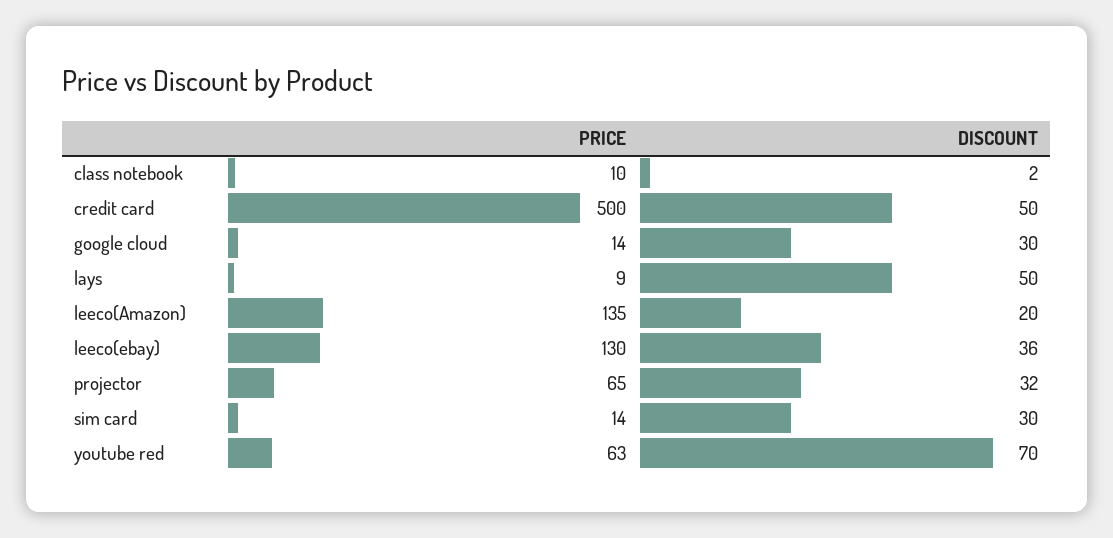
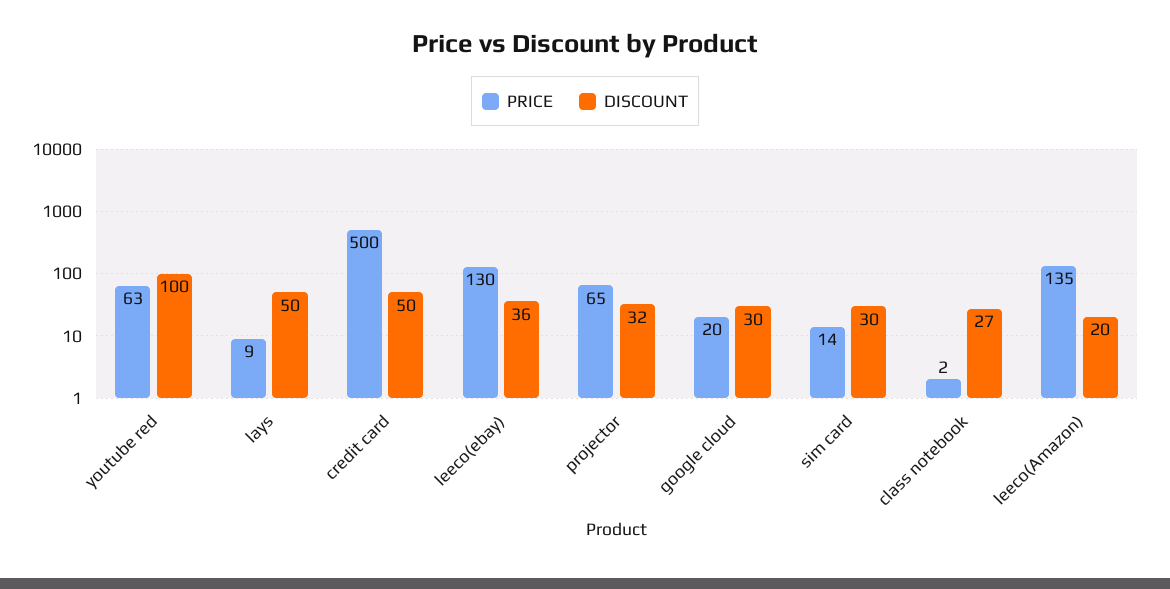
  {
    "PRICE": {
-     "class notebook": 10,
+     "class notebook": 2,
      "credit card": 500,
-     "google cloud": 14,
+     "google cloud": 20,
      "lays": 9,
      "leeco(Amazon)": 135,
      "leeco(ebay)": 130,
      "projector": 65,
      "sim card": 14,
      "youtube red": 63
    },
    "DISCOUNT": {
-     "class notebook": 2,
+     "class notebook": 27,
      "credit card": 50,
      "google cloud": 30,
      "lays": 50,
      "leeco(Amazon)": 20,
      "leeco(ebay)": 36,
      "projector": 32,
      "sim card": 30,
-     "youtube red": 70
+     "youtube red": 100
    }
  }

